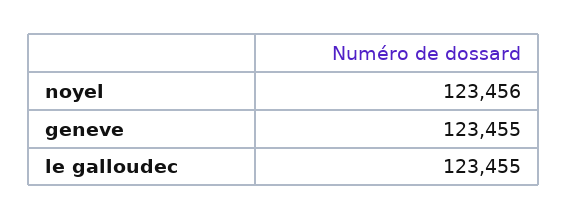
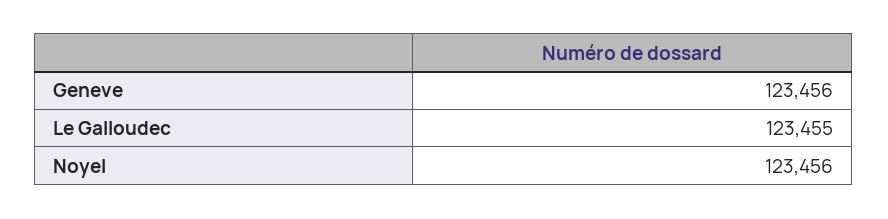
  {
    "noyel": 123456,
-   "geneve": 123455,
+   "geneve": 123456,
    "le galloudec": 123455
  }

